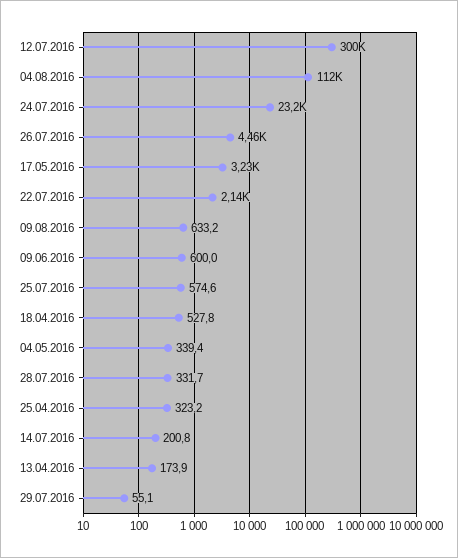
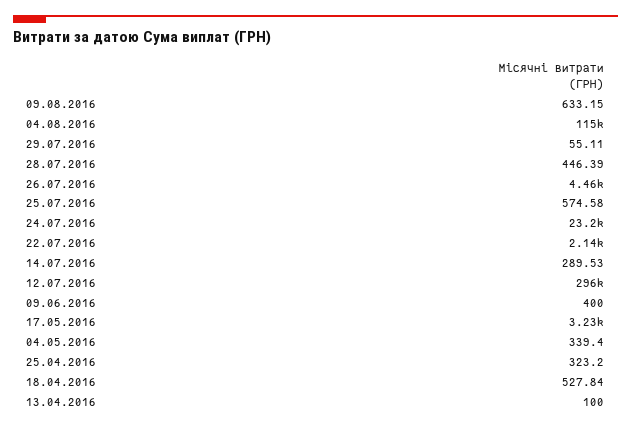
  {
-   "12.07.2016": 300000,
+   "12.07.2016": 296000,
-   "04.08.2016": 112000,
+   "04.08.2016": 115000,
    "24.07.2016": 23200,
    "26.07.2016": 4460,
    "17.05.2016": 3230,
    "22.07.2016": 2140,
    "09.08.2016": 633.15,
-   "09.06.2016": 600,
+   "09.06.2016": 400,
    "25.07.2016": 574.58,
    "18.04.2016": 527.84,
    "04.05.2016": 339.4,
-   "28.07.2016": 331.7,
+   "28.07.2016": 446.39,
    "25.04.2016": 323.2,
-   "14.07.2016": 200.8,
+   "14.07.2016": 289.53,
-   "13.04.2016": 173.9,
+   "13.04.2016": 100,
    "29.07.2016": 55.11
  }

